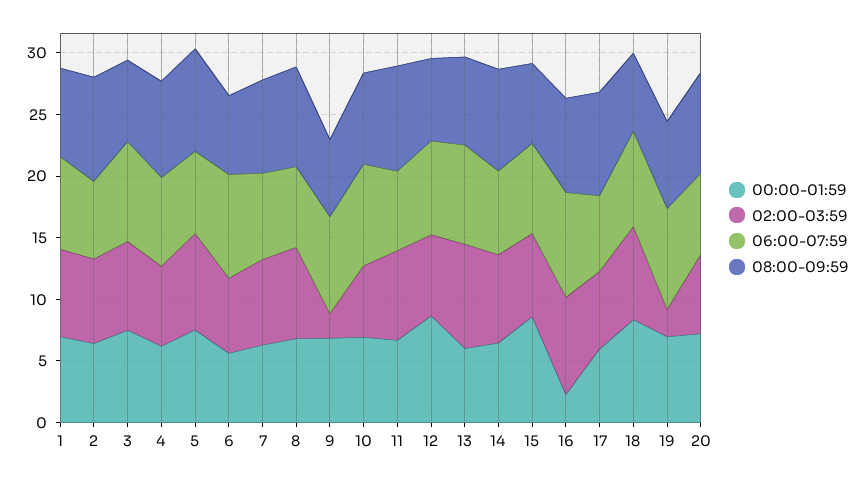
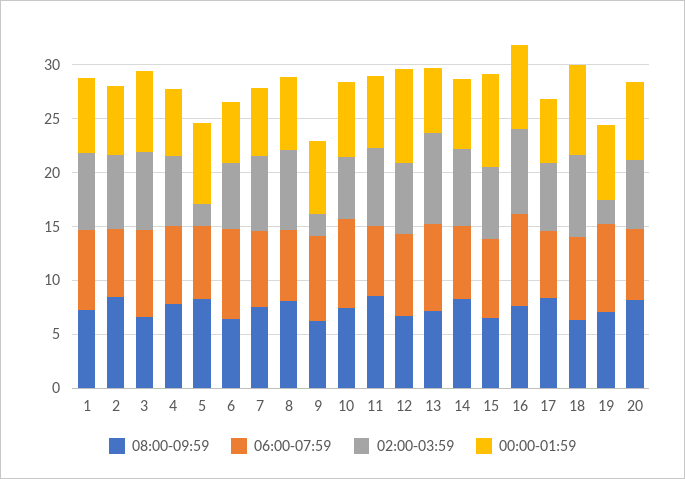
  {
    "00:00-01:59": {
      "1": 7,
      "2": 6,
      "3": 8,
      "4": 6,
      "5": 8,
      "6": 6,
      "7": 6,
      "8": 7,
      "9": 7,
      "10": 7,
      "11": 7,
      "12": 9,
      "13": 6,
      "14": 6,
      "15": 9,
-     "16": 2,
+     "16": 8,
      "17": 6,
      "18": 8,
      "19": 7,
      "20": 7
    },
    "02:00-03:59": {
      "1": 7,
      "2": 7,
      "3": 7,
      "4": 7,
-     "5": 8,
+     "5": 2,
      "6": 6,
      "7": 7,
      "8": 7,
      "9": 2,
      "10": 6,
      "11": 7,
      "12": 7,
      "13": 8,
      "14": 7,
      "15": 7,
      "16": 8,
      "17": 6,
      "18": 8,
      "19": 2,
      "20": 6
    },
    "06:00-07:59": {
      "1": 8,
      "2": 6,
      "3": 8,
      "4": 7,
      "5": 7,
      "6": 8,
      "7": 7,
      "8": 7,
      "9": 8,
      "10": 8,
      "11": 6,
      "12": 8,
      "13": 8,
      "14": 7,
      "15": 7,
      "16": 9,
      "17": 6,
      "18": 8,
      "19": 8,
      "20": 7
    },
    "08:00-09:59": {
      "1": 7,
      "2": 8,
      "3": 7,
      "4": 8,
      "5": 8,
      "6": 6,
      "7": 8,
      "8": 8,
      "9": 6,
      "10": 7,
      "11": 9,
      "12": 7,
      "13": 7,
      "14": 8,
      "15": 7,
      "16": 8,
      "17": 8,
      "18": 6,
      "19": 7,
      "20": 8
    }
  }

